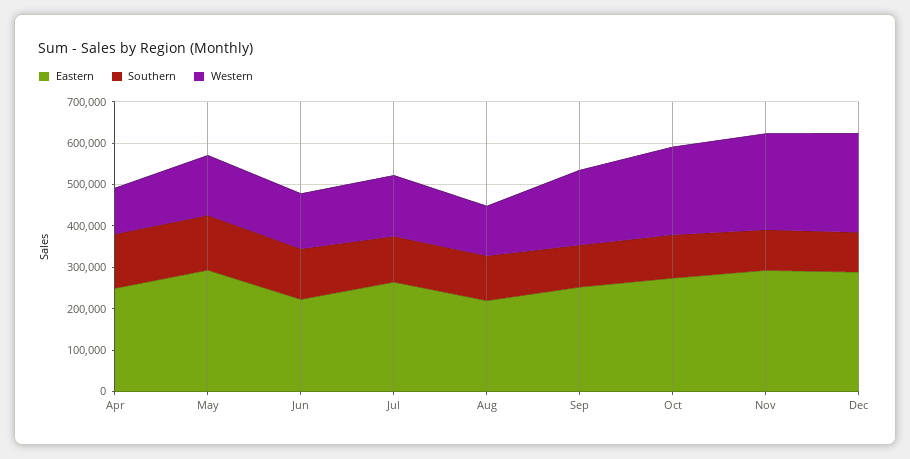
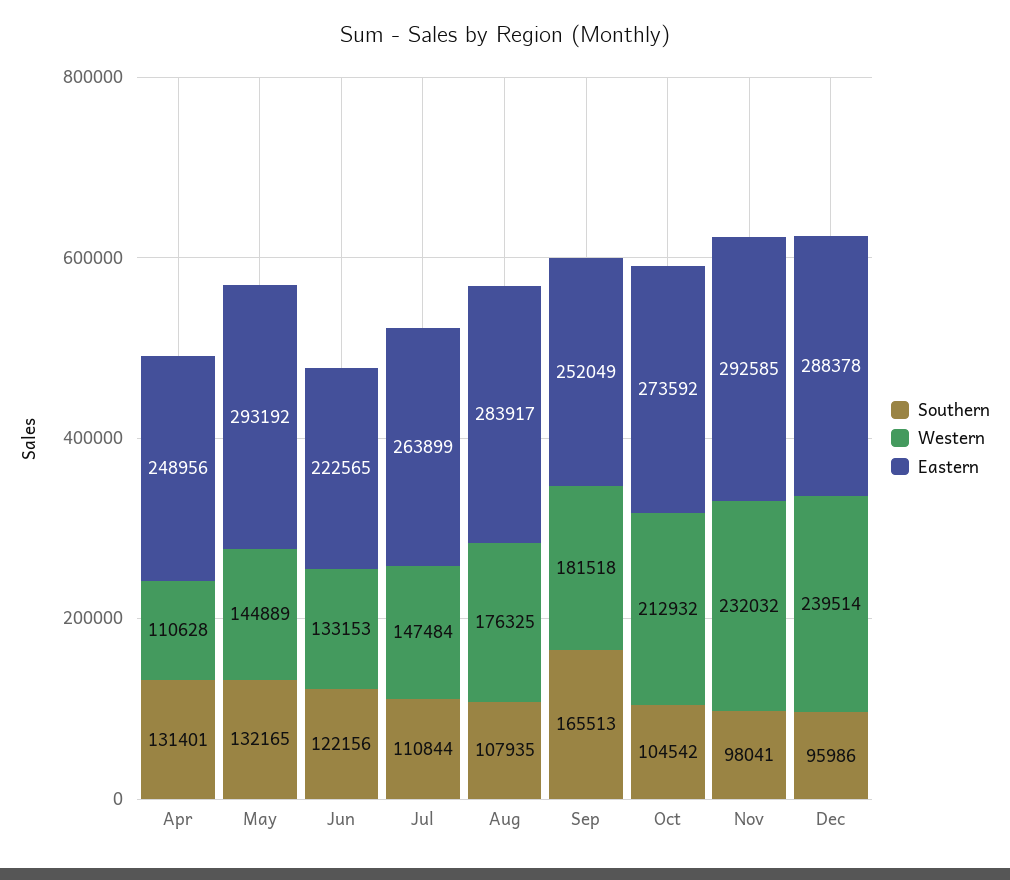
  {
    "Eastern": {
      "Apr": 248956,
      "May": 293192,
      "Jun": 222565,
      "Jul": 263899,
-     "Aug": 220000,
+     "Aug": 283917,
      "Sep": 252049,
      "Oct": 273592,
      "Nov": 292585,
      "Dec": 288378
    },
    "Southern": {
      "Apr": 131401,
      "May": 132165,
      "Jun": 122156,
      "Jul": 110844,
      "Aug": 107935,
-     "Sep": 100000,
+     "Sep": 165513,
      "Oct": 104542,
      "Nov": 98041,
      "Dec": 95986
    },
    "Western": {
      "Apr": 110628,
      "May": 144889,
      "Jun": 133153,
      "Jul": 147484,
-     "Aug": 120000,
+     "Aug": 176325,
      "Sep": 181518,
      "Oct": 212932,
      "Nov": 232032,
      "Dec": 239514
    }
  }

